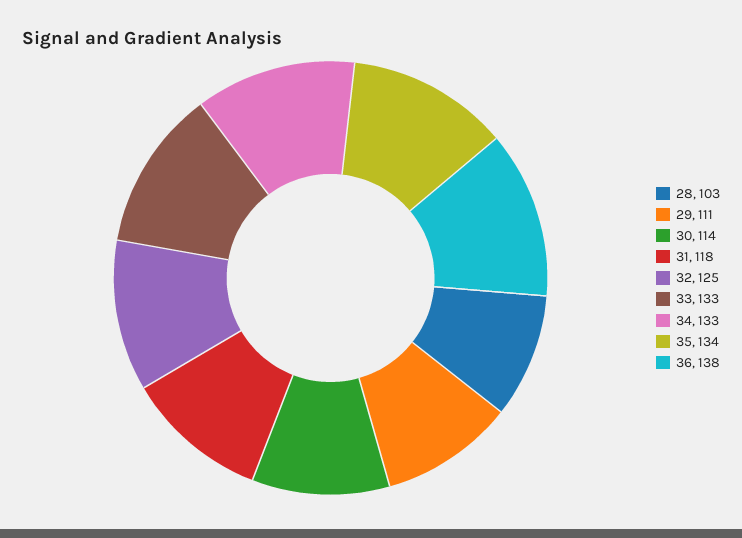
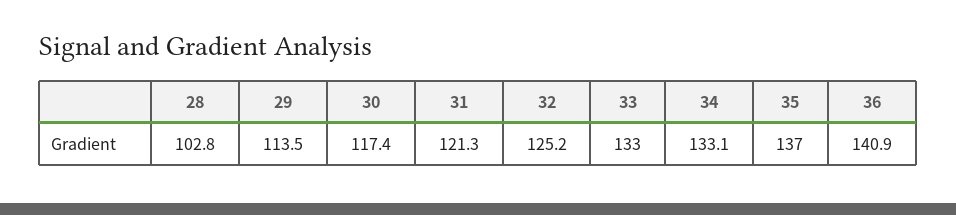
  {
    "28": 102.8,
-   "29": 111,
+   "29": 113.5,
-   "30": 114,
+   "30": 117.4,
-   "31": 118,
+   "31": 121.3,
    "32": 125.2,
    "33": 133,
    "34": 133.1,
-   "35": 134,
+   "35": 137,
-   "36": 138
+   "36": 140.9
  }

